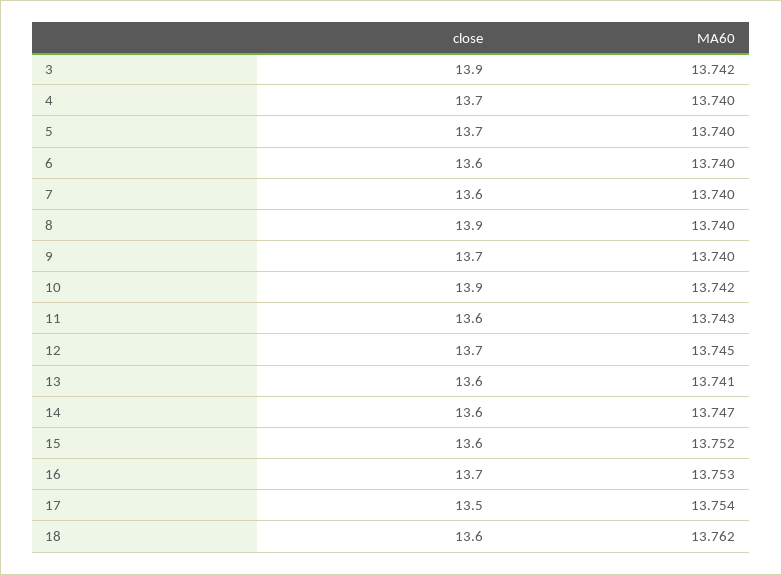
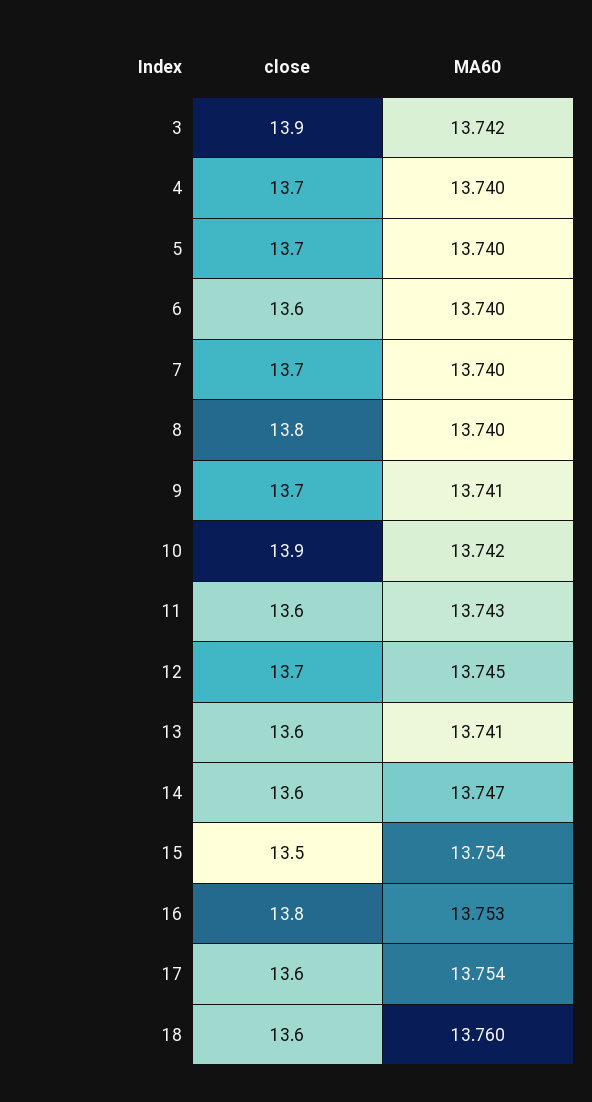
  {
    "close": {
      "3": 13.9,
      "4": 13.7,
      "5": 13.7,
      "6": 13.6,
-     "7": 13.6,
+     "7": 13.7,
-     "8": 13.9,
+     "8": 13.8,
      "9": 13.7,
      "10": 13.9,
      "11": 13.6,
      "12": 13.7,
      "13": 13.6,
      "14": 13.6,
-     "15": 13.6,
+     "15": 13.5,
-     "16": 13.7,
+     "16": 13.8,
-     "17": 13.5,
+     "17": 13.6,
      "18": 13.6
    },
    "MA60": {
      "3": 13.742,
      "4": 13.74,
      "5": 13.74,
      "6": 13.74,
      "7": 13.74,
      "8": 13.74,
-     "9": 13.74,
+     "9": 13.741,
      "10": 13.742,
      "11": 13.743,
      "12": 13.745,
      "13": 13.741,
      "14": 13.747,
-     "15": 13.752,
+     "15": 13.754,
      "16": 13.753,
      "17": 13.754,
-     "18": 13.762
+     "18": 13.76
    }
  }

